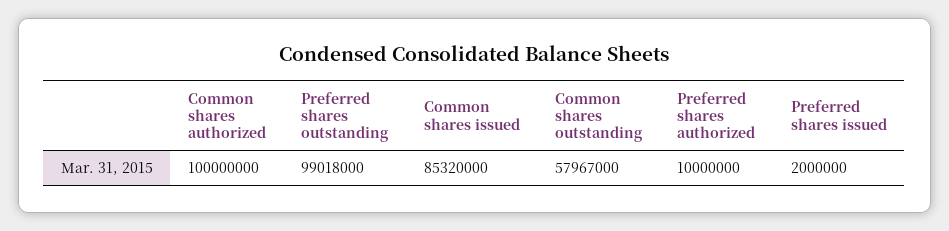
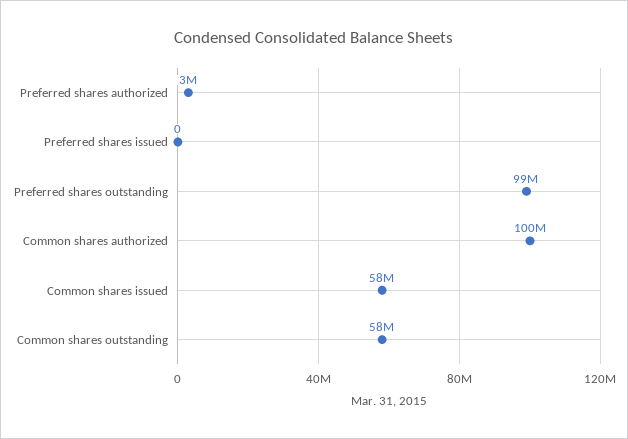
  {
    "Common shares authorized": 100000000,
    "Preferred shares outstanding": 99018000,
-   "Common shares issued": 85320000,
+   "Common shares issued": 58000000,
    "Common shares outstanding": 57967000,
-   "Preferred shares authorized": 10000000,
+   "Preferred shares authorized": 3000000,
-   "Preferred shares issued": 2000000
+   "Preferred shares issued": 0
  }

